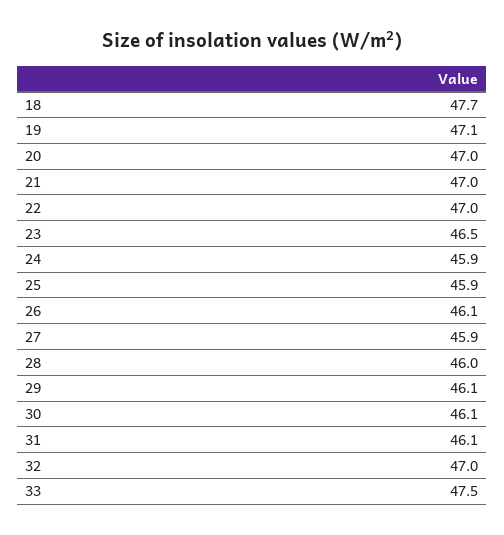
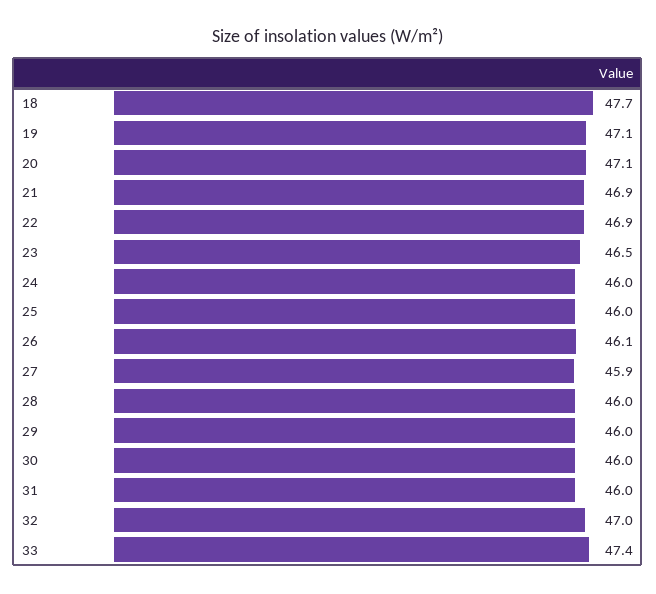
  {
    "18": 47.7,
    "19": 47.1,
-   "20": 47,
+   "20": 47.1,
-   "21": 47,
+   "21": 46.9,
-   "22": 47,
+   "22": 46.9,
    "23": 46.5,
-   "24": 45.9,
+   "24": 46,
-   "25": 45.9,
+   "25": 46,
    "26": 46.1,
    "27": 45.9,
    "28": 46,
-   "29": 46.1,
+   "29": 46,
-   "30": 46.1,
+   "30": 46,
-   "31": 46.1,
+   "31": 46,
    "32": 47,
-   "33": 47.5
+   "33": 47.4
  }

